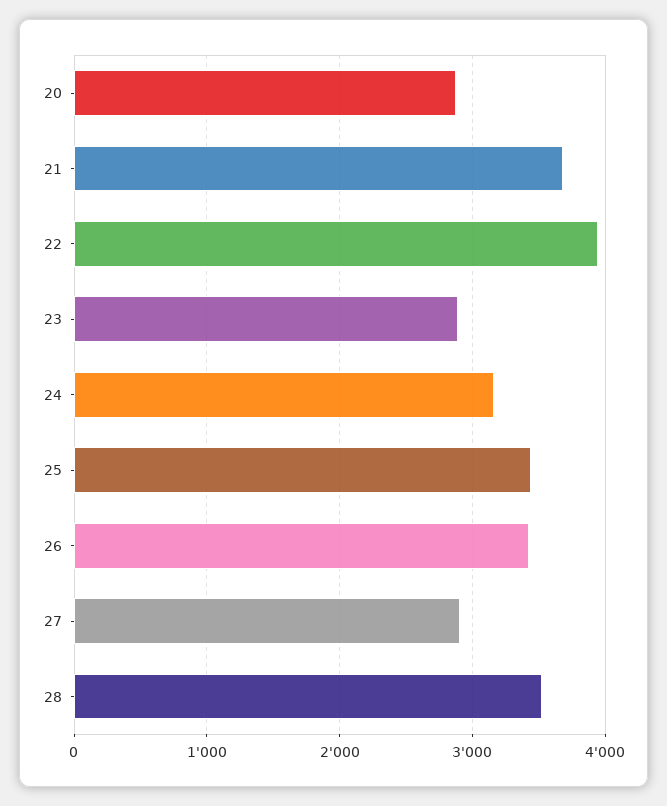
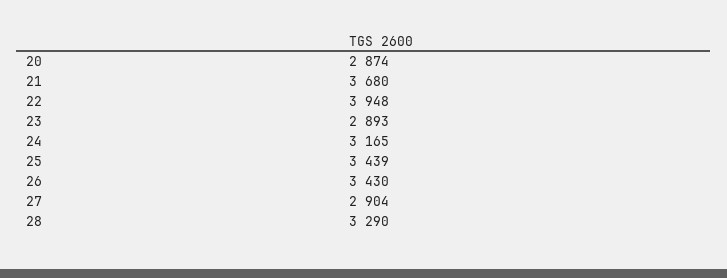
  {
    "20": 2874,
    "21": 3680,
    "22": 3948,
    "23": 2893,
    "24": 3165,
    "25": 3439,
    "26": 3430,
    "27": 2904,
-   "28": 3500
+   "28": 3290
  }

